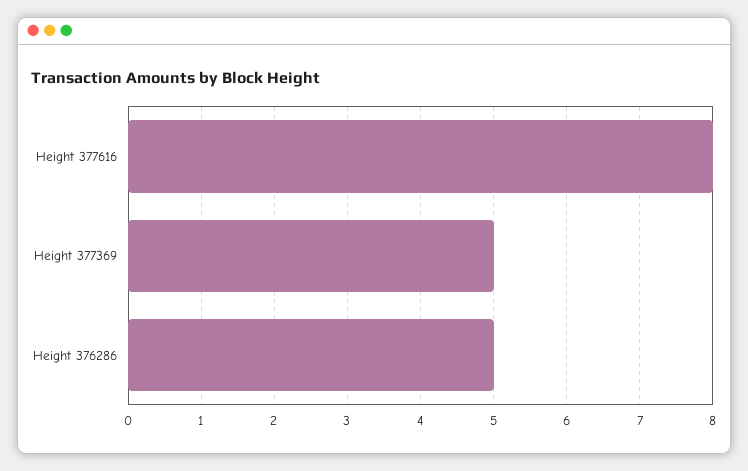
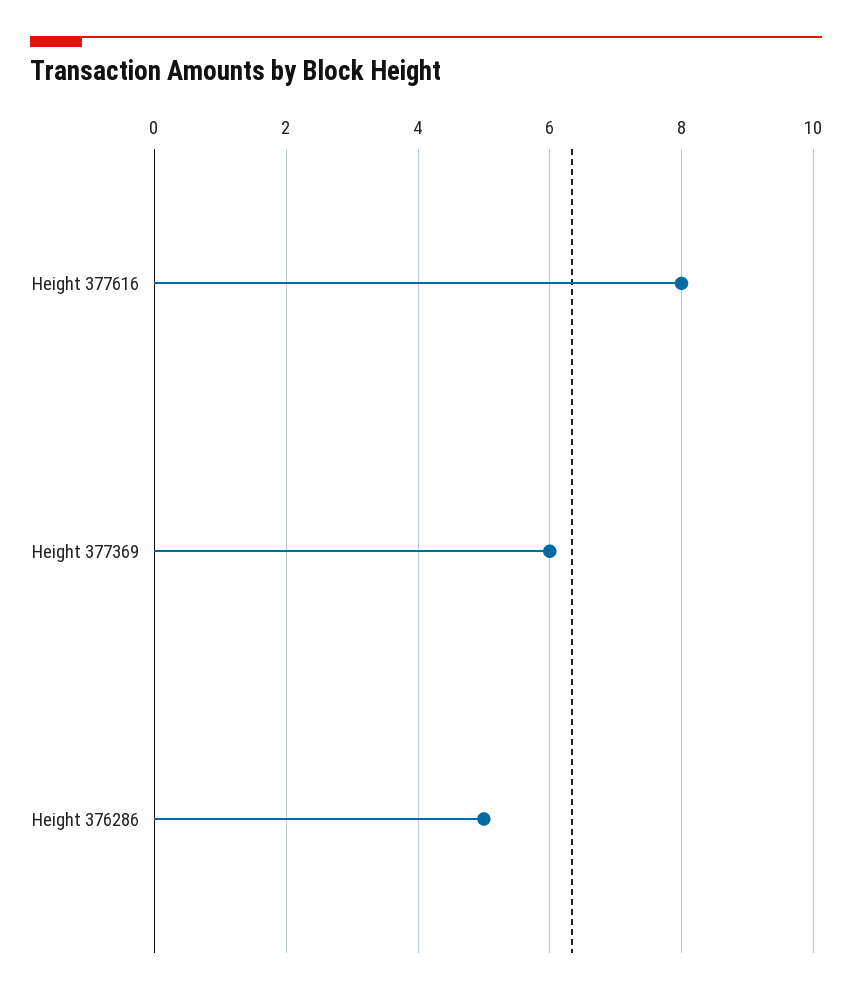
  {
    "Height 377616": 8,
-   "Height 377369": 5,
+   "Height 377369": 6,
    "Height 376286": 5
  }

